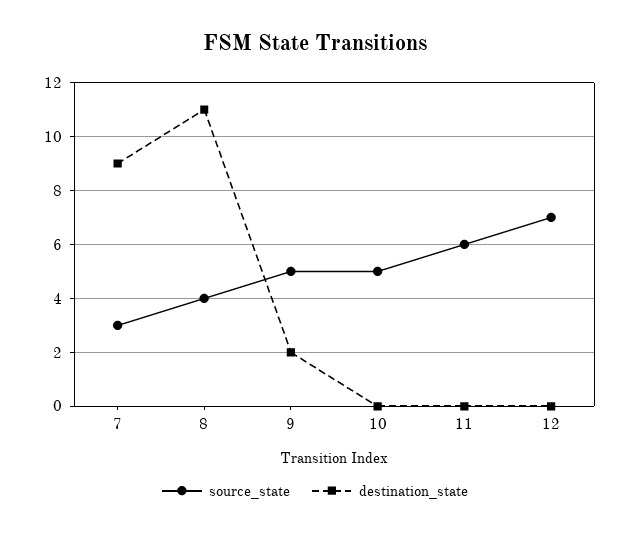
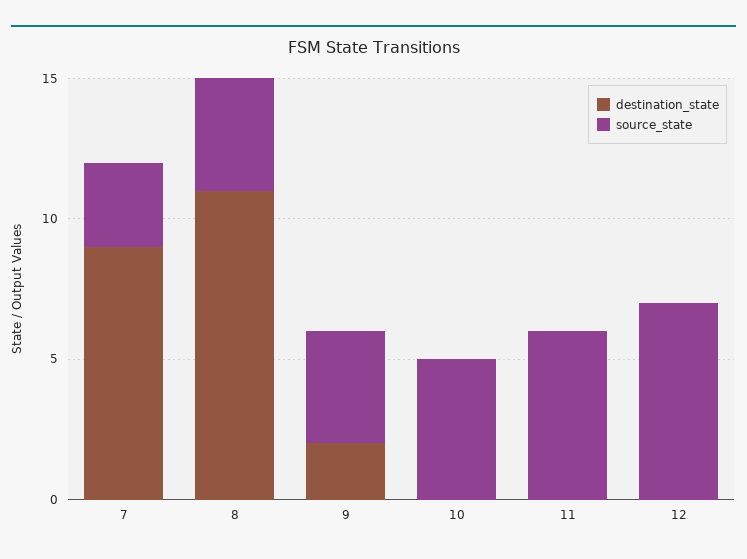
  {
    "source_state": {
      "7": 3,
      "8": 4,
-     "9": 5,
+     "9": 4,
      "10": 5,
      "11": 6,
      "12": 7
    },
    "destination_state": {
      "7": 9,
      "8": 11,
      "9": 2,
      "10": 0,
      "11": 0,
      "12": 0
    }
  }

